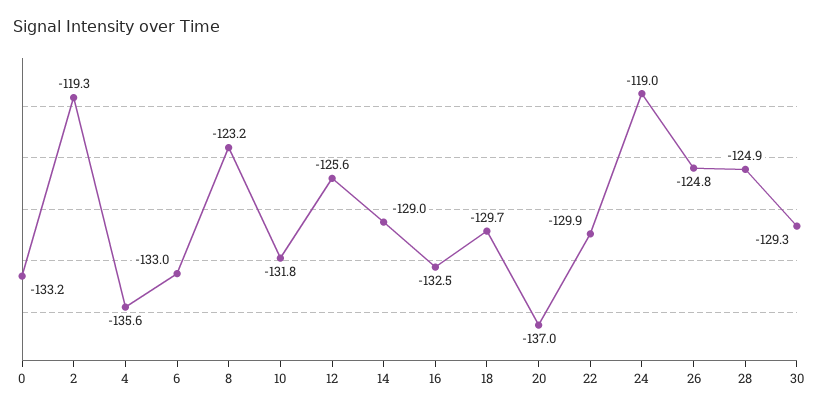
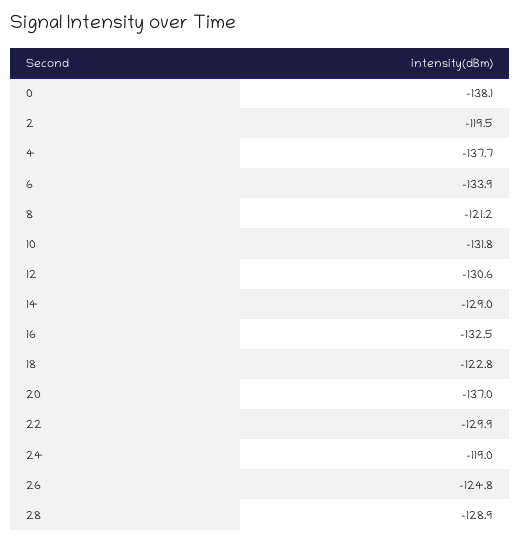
  {
-   "0": -133.2,
+   "0": -138.1,
-   "2": -119.3,
+   "2": -119.5,
-   "4": -135.6,
+   "4": -137.7,
-   "6": -133,
+   "6": -133.9,
-   "8": -123.2,
+   "8": -121.2,
    "10": -131.8,
-   "12": -125.6,
+   "12": -130.6,
    "14": -129,
    "16": -132.5,
-   "18": -129.7,
+   "18": -122.8,
    "20": -137,
    "22": -129.9,
    "24": -119,
    "26": -124.8,
-   "28": -124.9,
+   "28": -128.9
-   "30": -129.3
  }

